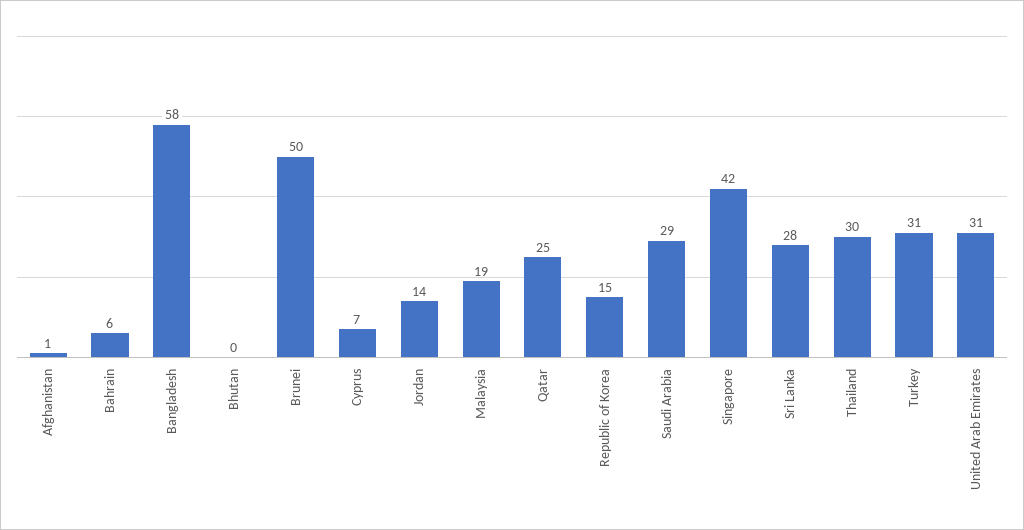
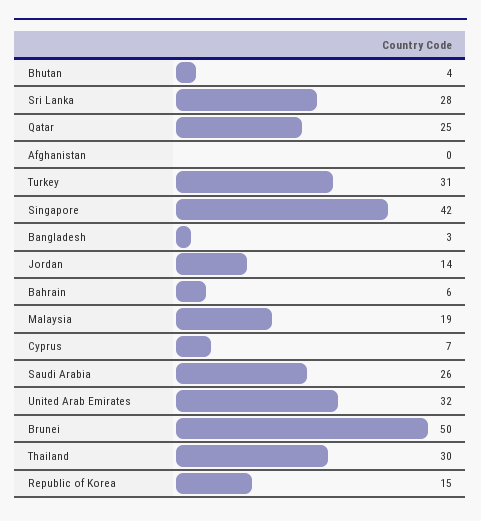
  {
-   "Afghanistan": 1,
+   "Afghanistan": 0,
    "Bahrain": 6,
-   "Bangladesh": 58,
+   "Bangladesh": 3,
-   "Bhutan": 0,
+   "Bhutan": 4,
    "Brunei": 50,
    "Cyprus": 7,
    "Jordan": 14,
    "Malaysia": 19,
    "Qatar": 25,
    "Republic of Korea": 15,
-   "Saudi Arabia": 29,
+   "Saudi Arabia": 26,
    "Singapore": 42,
    "Sri Lanka": 28,
    "Thailand": 30,
    "Turkey": 31,
-   "United Arab Emirates": 31
+   "United Arab Emirates": 32
  }

